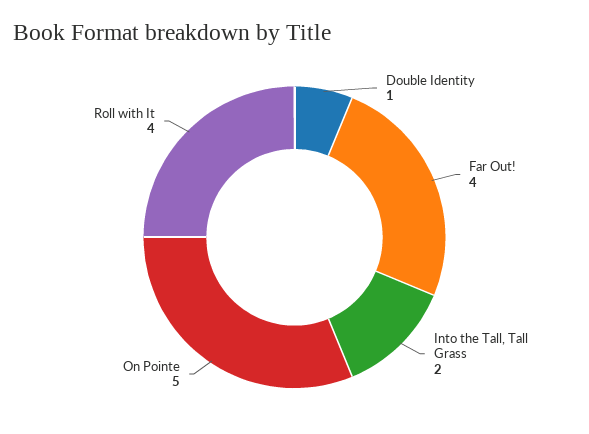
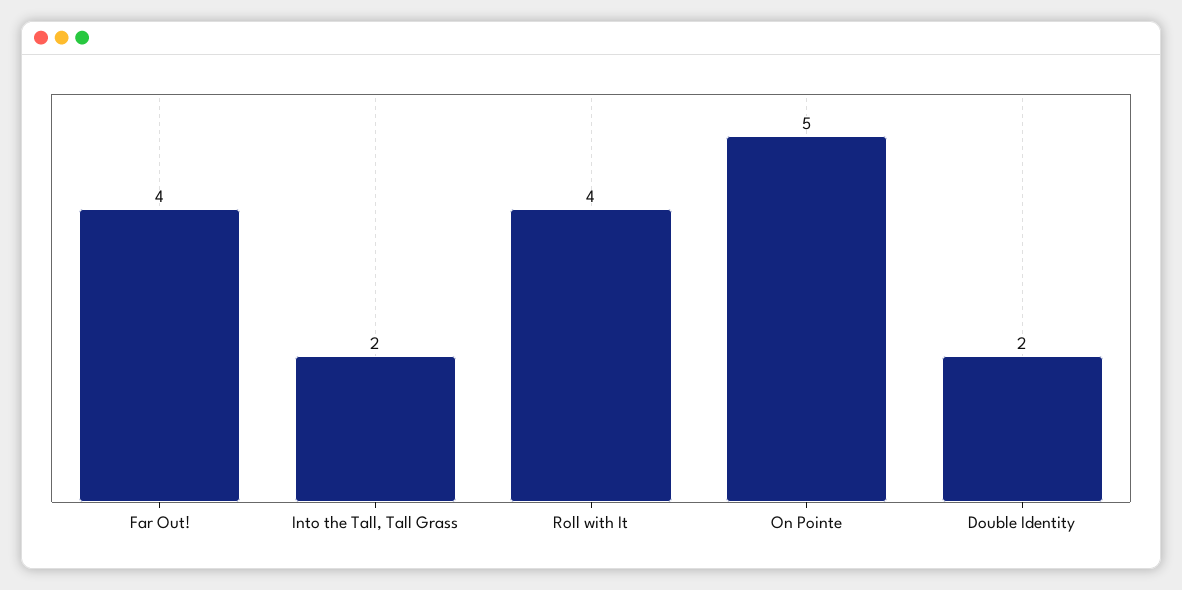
  {
-   "Double Identity": 1,
+   "Double Identity": 2,
    "Far Out!": 4,
    "Into the Tall, Tall Grass": 2,
    "On Pointe": 5,
    "Roll with It": 4
  }

